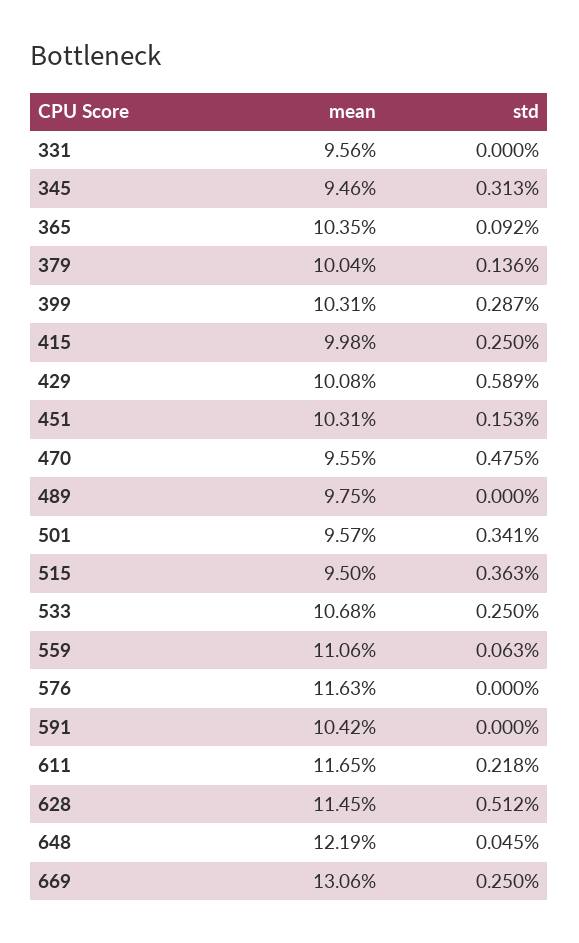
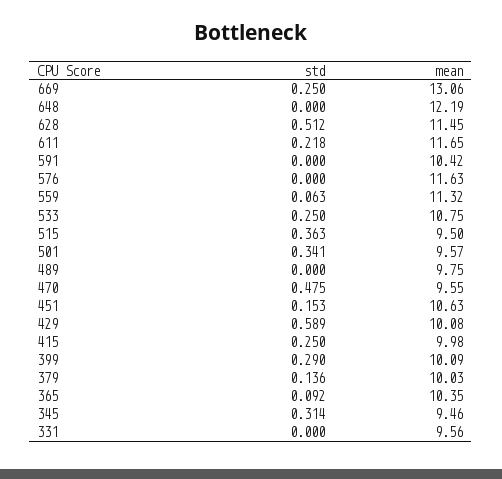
  {
    "mean": {
      "331": 9.56,
      "345": 9.46,
      "365": 10.35,
-     "379": 10.04,
+     "379": 10.03,
-     "399": 10.31,
+     "399": 10.09,
      "415": 9.98,
      "429": 10.08,
-     "451": 10.31,
+     "451": 10.63,
      "470": 9.55,
      "489": 9.75,
      "501": 9.57,
      "515": 9.5,
-     "533": 10.68,
+     "533": 10.75,
-     "559": 11.06,
+     "559": 11.32,
      "576": 11.63,
      "591": 10.42,
      "611": 11.65,
      "628": 11.45,
      "648": 12.19,
      "669": 13.06
    },
    "std": {
      "331": 0,
-     "345": 0.313,
+     "345": 0.314,
      "365": 0.092,
      "379": 0.136,
-     "399": 0.287,
+     "399": 0.29,
      "415": 0.25,
      "429": 0.589,
      "451": 0.153,
      "470": 0.475,
      "489": 0,
      "501": 0.341,
      "515": 0.363,
      "533": 0.25,
      "559": 0.063,
      "576": 0,
      "591": 0,
      "611": 0.218,
      "628": 0.512,
-     "648": 0.045,
+     "648": 0,
      "669": 0.25
    }
  }

